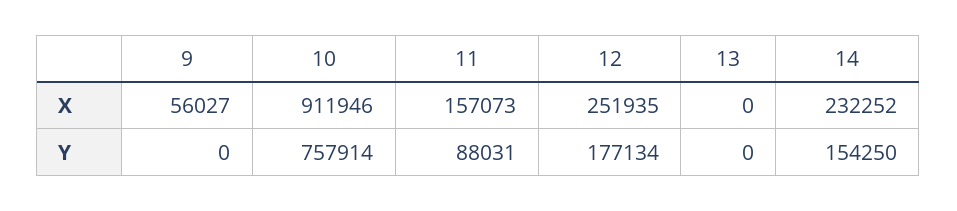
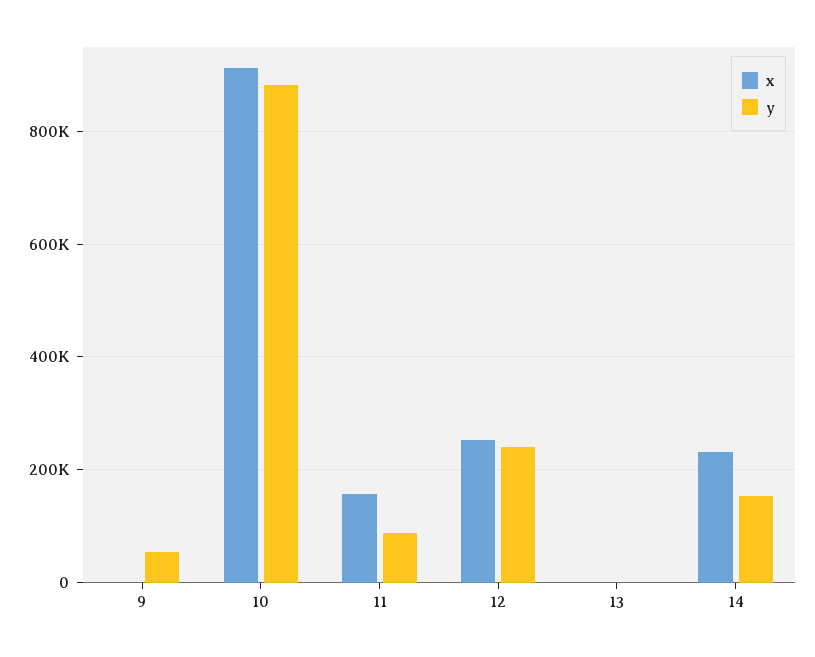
  {
    "X": {
-     "9": 56027,
+     "9": 0,
      "10": 911946,
      "11": 157073,
      "12": 251935,
      "13": 0,
      "14": 232252
    },
    "Y": {
-     "9": 0,
+     "9": 60000,
-     "10": 757914,
+     "10": 880000,
      "11": 88031,
-     "12": 177134,
+     "12": 240000,
      "13": 0,
      "14": 154250
    }
  }

